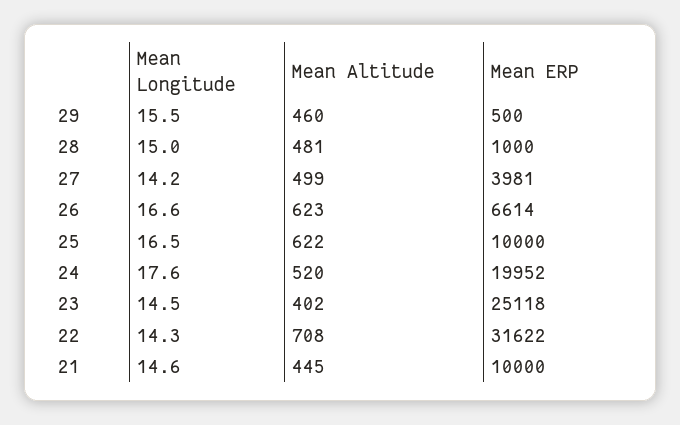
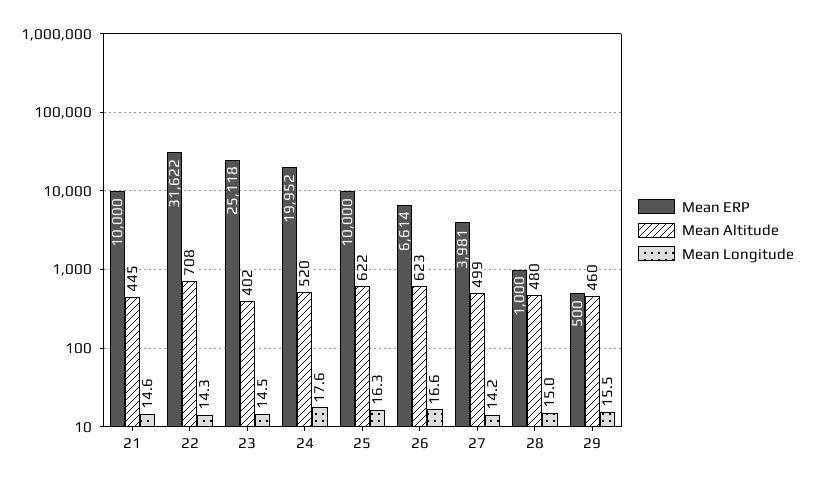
  {
    "Mean Longitude": {
      "29": 15.5,
      "28": 15,
      "27": 14.2,
      "26": 16.6,
-     "25": 16.5,
+     "25": 16.3,
      "24": 17.6,
      "23": 14.5,
      "22": 14.3,
      "21": 14.6
    },
    "Mean Altitude": {
      "29": 460,
-     "28": 481,
+     "28": 480,
      "27": 499,
      "26": 623,
      "25": 622,
      "24": 520,
      "23": 402,
      "22": 708,
      "21": 445
    },
    "Mean ERP": {
      "29": 500,
      "28": 1000,
      "27": 3981,
      "26": 6614,
      "25": 10000,
      "24": 19952,
      "23": 25118,
      "22": 31622,
      "21": 10000
    }
  }

